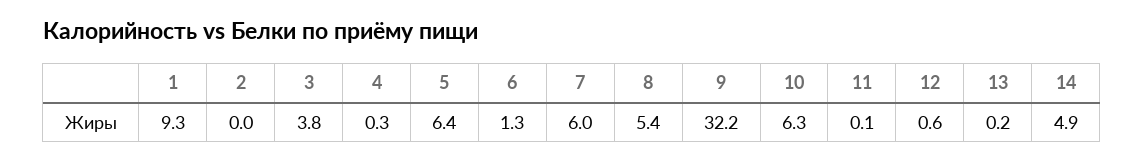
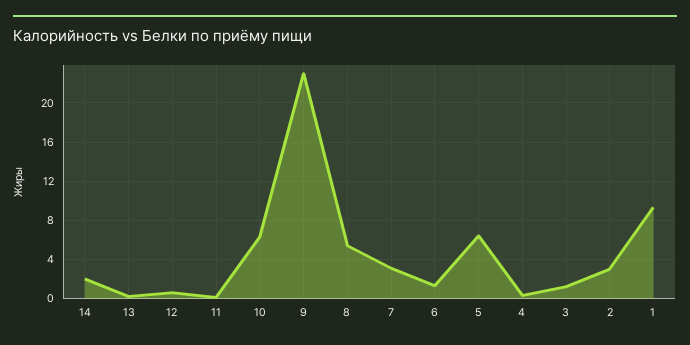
  {
    "1": 9.3,
-   "2": 0,
+   "2": 3,
-   "3": 3.8,
+   "3": 1,
    "4": 0.3,
    "5": 6.4,
    "6": 1.3,
-   "7": 6,
+   "7": 3,
    "8": 5.4,
-   "9": 32.2,
+   "9": 23,
    "10": 6.3,
    "11": 0.1,
    "12": 0.6,
    "13": 0.2,
-   "14": 4.9
+   "14": 2
  }

